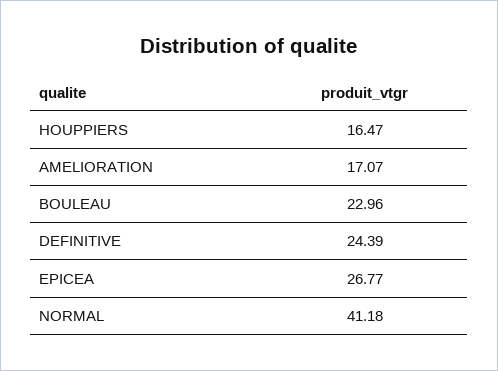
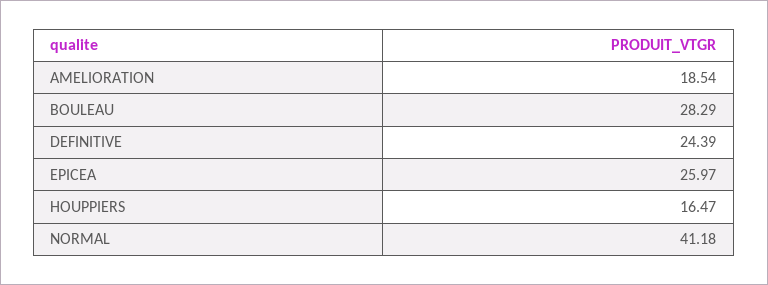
  {
    "HOUPPIERS": 16.47,
-   "AMELIORATION": 17.07,
+   "AMELIORATION": 18.54,
-   "BOULEAU": 22.96,
+   "BOULEAU": 28.29,
    "DEFINITIVE": 24.39,
-   "EPICEA": 26.77,
+   "EPICEA": 25.97,
    "NORMAL": 41.18
  }

